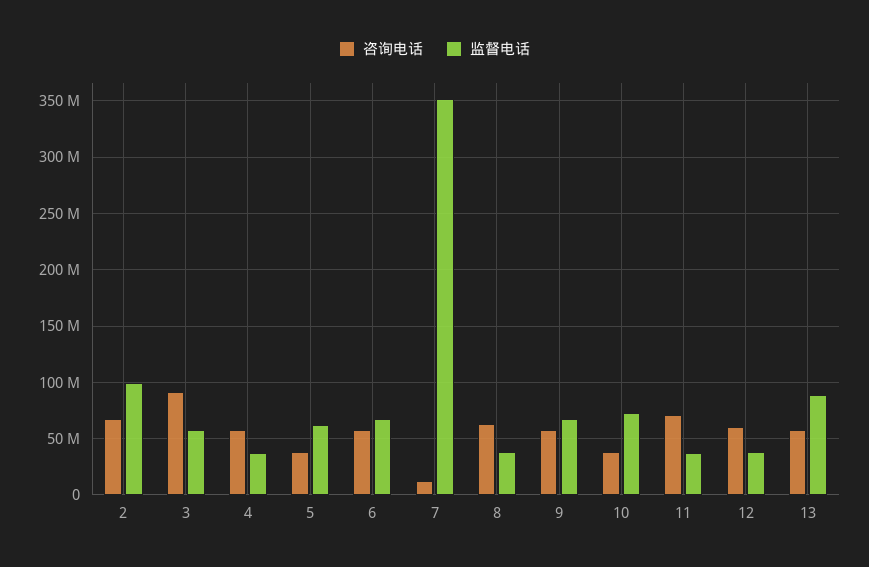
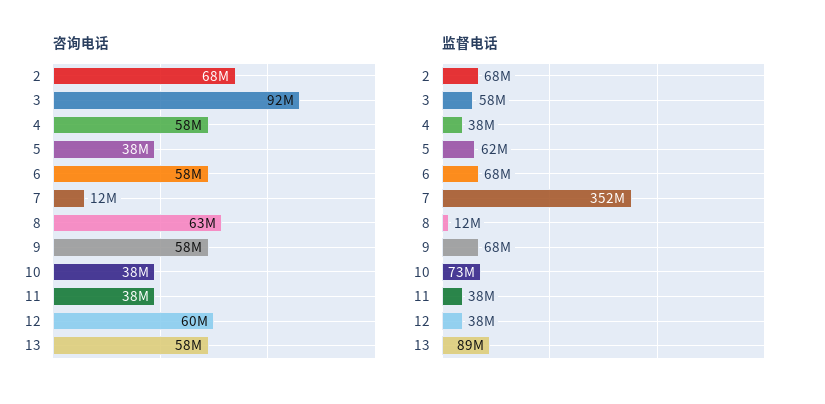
  {
    "咨询电话": {
      "2": 68000000,
      "3": 92000000,
      "4": 58000000,
      "5": 38000000,
      "6": 58000000,
      "7": 12000000,
      "8": 63000000,
      "9": 58000000,
      "10": 38000000,
-     "11": 70000000,
+     "11": 38000000,
      "12": 60000000,
      "13": 58000000
    },
    "监督电话": {
-     "2": 100000000,
+     "2": 68000000,
      "3": 58000000,
      "4": 38000000,
      "5": 62000000,
      "6": 68000000,
      "7": 352000000,
-     "8": 40000000,
+     "8": 12000000,
      "9": 68000000,
      "10": 73000000,
      "11": 38000000,
      "12": 38000000,
      "13": 89000000
    }
  }

